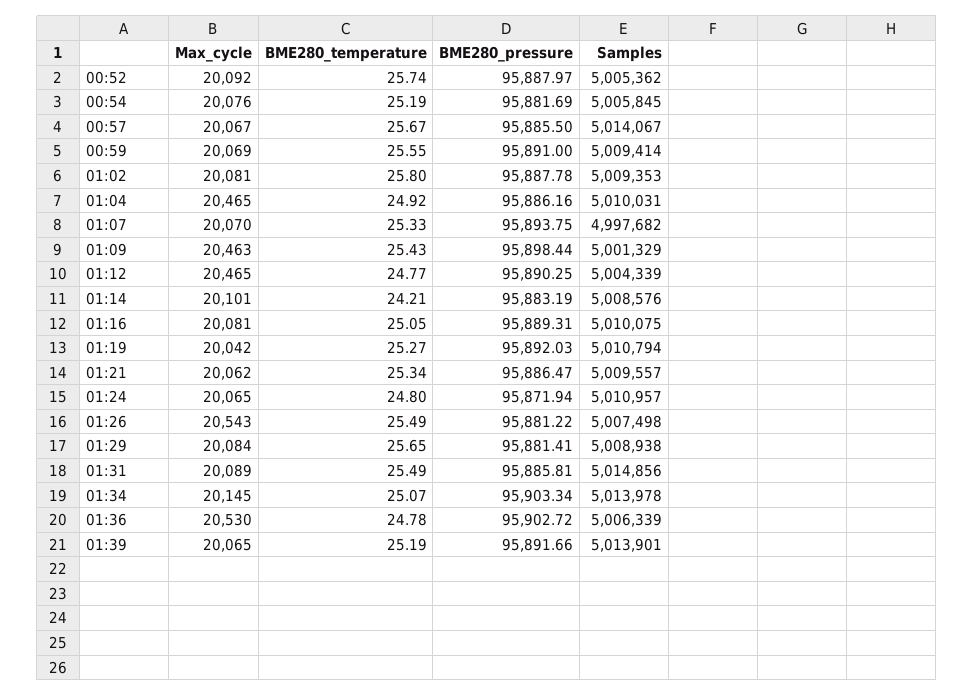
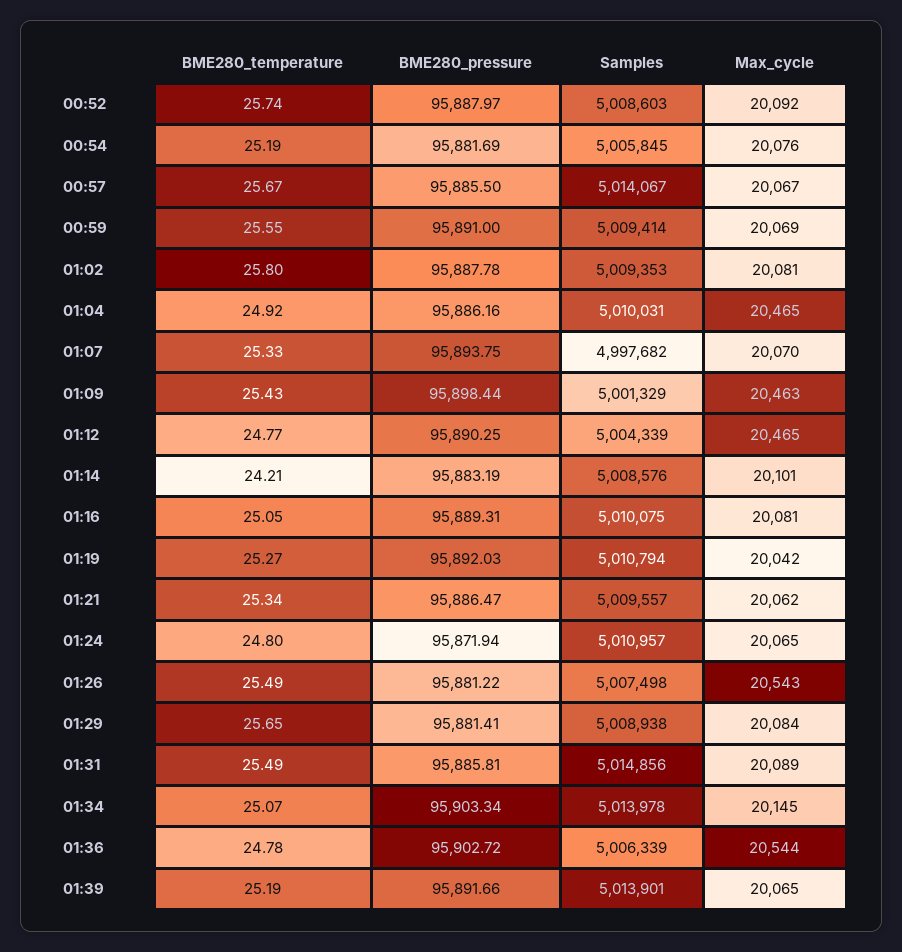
  {
    "Max_cycle": {
      "00:52": 20092,
      "00:54": 20076,
      "00:57": 20067,
      "00:59": 20069,
      "01:02": 20081,
      "01:04": 20465,
      "01:07": 20070,
      "01:09": 20463,
      "01:12": 20465,
      "01:14": 20101,
      "01:16": 20081,
      "01:19": 20042,
      "01:21": 20062,
      "01:24": 20065,
      "01:26": 20543,
      "01:29": 20084,
      "01:31": 20089,
      "01:34": 20145,
-     "01:36": 20530,
+     "01:36": 20544,
      "01:39": 20065
    },
    "BME280_temperature": {
      "00:52": 25.74,
      "00:54": 25.19,
      "00:57": 25.67,
      "00:59": 25.55,
      "01:02": 25.8,
      "01:04": 24.92,
      "01:07": 25.33,
      "01:09": 25.43,
      "01:12": 24.77,
      "01:14": 24.21,
      "01:16": 25.05,
      "01:19": 25.27,
      "01:21": 25.34,
      "01:24": 24.8,
      "01:26": 25.49,
      "01:29": 25.65,
      "01:31": 25.49,
      "01:34": 25.07,
      "01:36": 24.78,
      "01:39": 25.19
    },
    "BME280_pressure": {
      "00:52": 95887.97,
      "00:54": 95881.69,
      "00:57": 95885.5,
      "00:59": 95891,
      "01:02": 95887.78,
      "01:04": 95886.16,
      "01:07": 95893.75,
      "01:09": 95898.44,
      "01:12": 95890.25,
      "01:14": 95883.19,
      "01:16": 95889.31,
      "01:19": 95892.03,
      "01:21": 95886.47,
      "01:24": 95871.94,
      "01:26": 95881.22,
      "01:29": 95881.41,
      "01:31": 95885.81,
      "01:34": 95903.34,
      "01:36": 95902.72,
      "01:39": 95891.66
    },
    "Samples": {
-     "00:52": 5005362,
+     "00:52": 5008603,
      "00:54": 5005845,
      "00:57": 5014067,
      "00:59": 5009414,
      "01:02": 5009353,
      "01:04": 5010031,
      "01:07": 4997682,
      "01:09": 5001329,
      "01:12": 5004339,
      "01:14": 5008576,
      "01:16": 5010075,
      "01:19": 5010794,
      "01:21": 5009557,
      "01:24": 5010957,
      "01:26": 5007498,
      "01:29": 5008938,
      "01:31": 5014856,
      "01:34": 5013978,
      "01:36": 5006339,
      "01:39": 5013901
    }
  }

